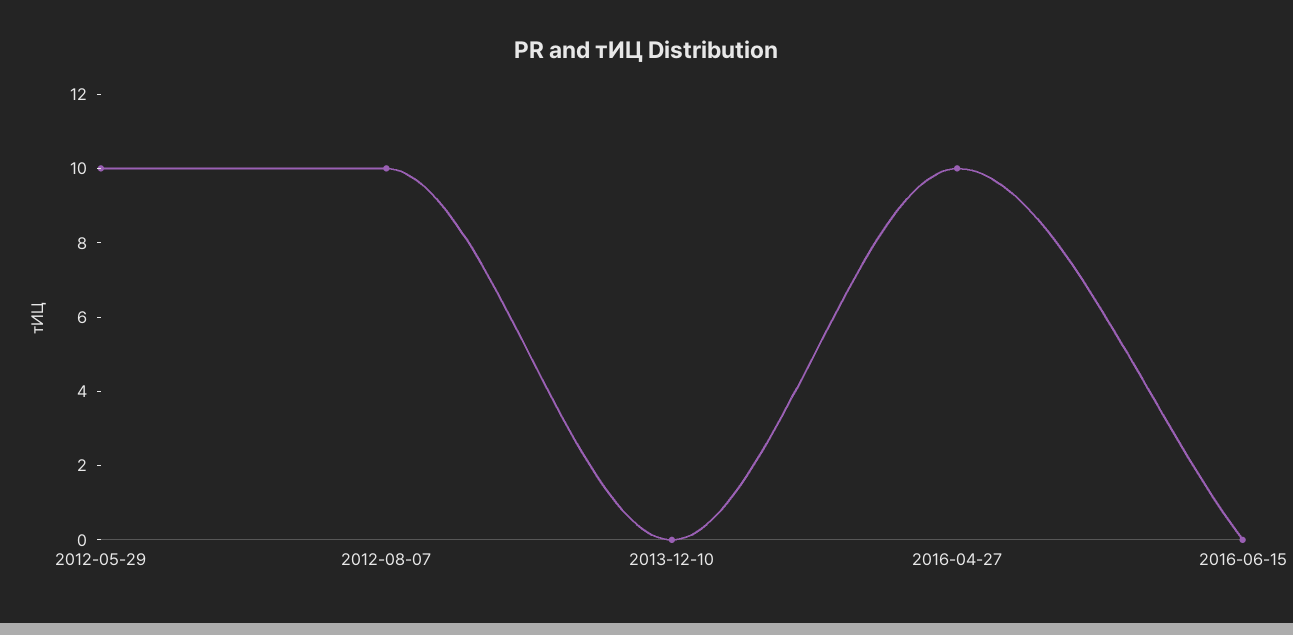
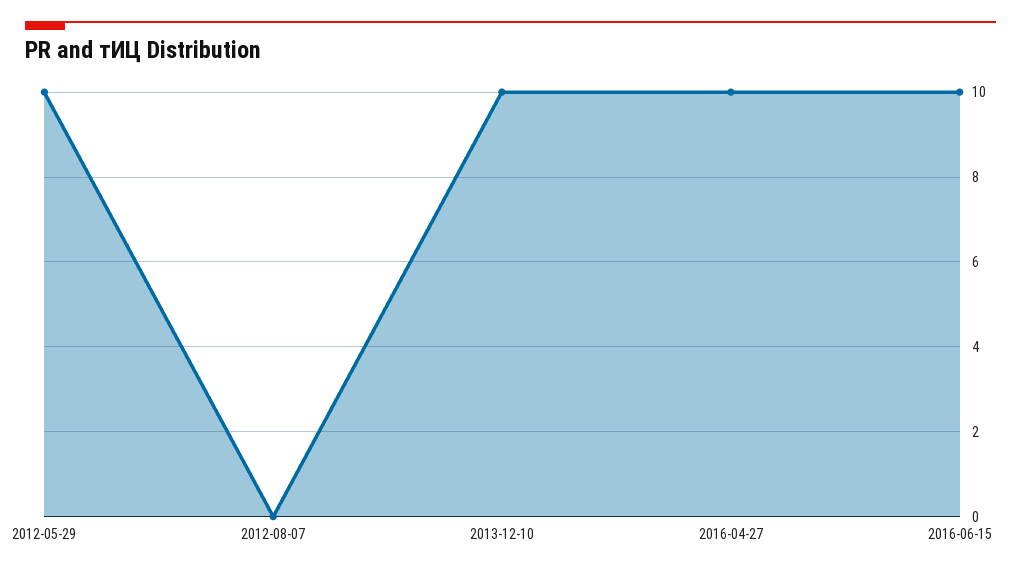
  {
    "2012-05-29": 10,
-   "2012-08-07": 10,
+   "2012-08-07": 0,
-   "2013-12-10": 0,
+   "2013-12-10": 10,
    "2016-04-27": 10,
-   "2016-06-15": 0
+   "2016-06-15": 10
  }

